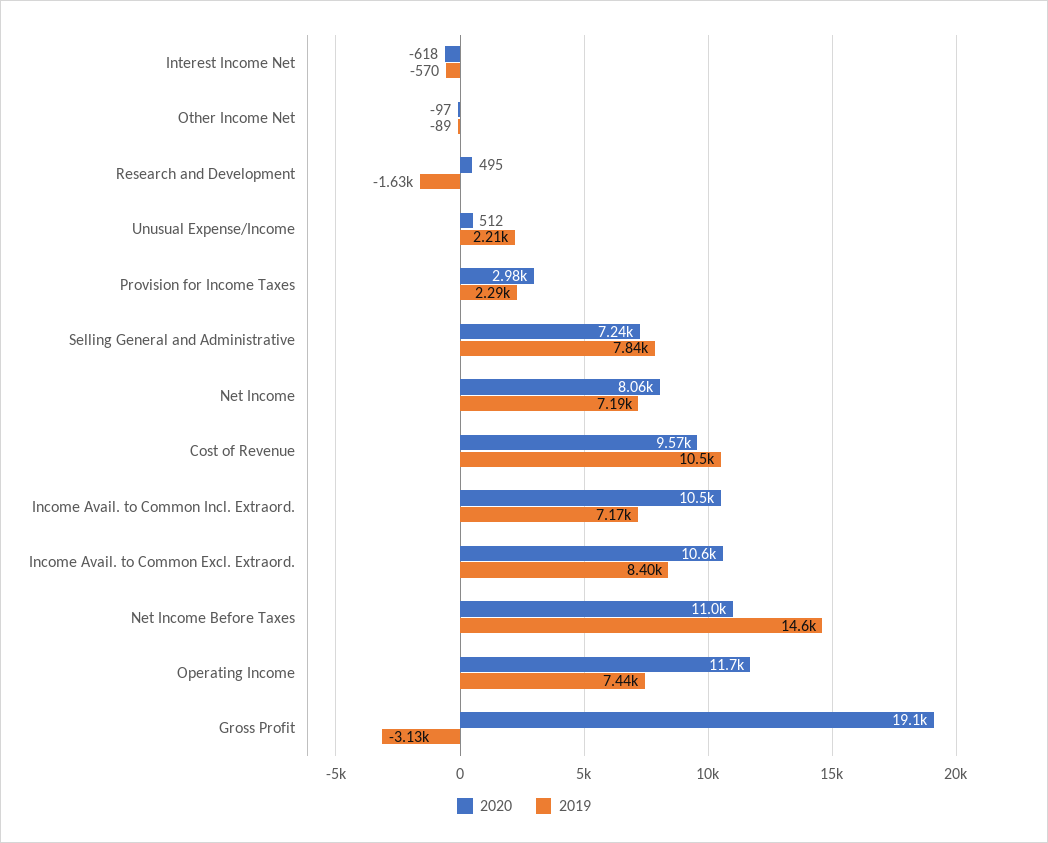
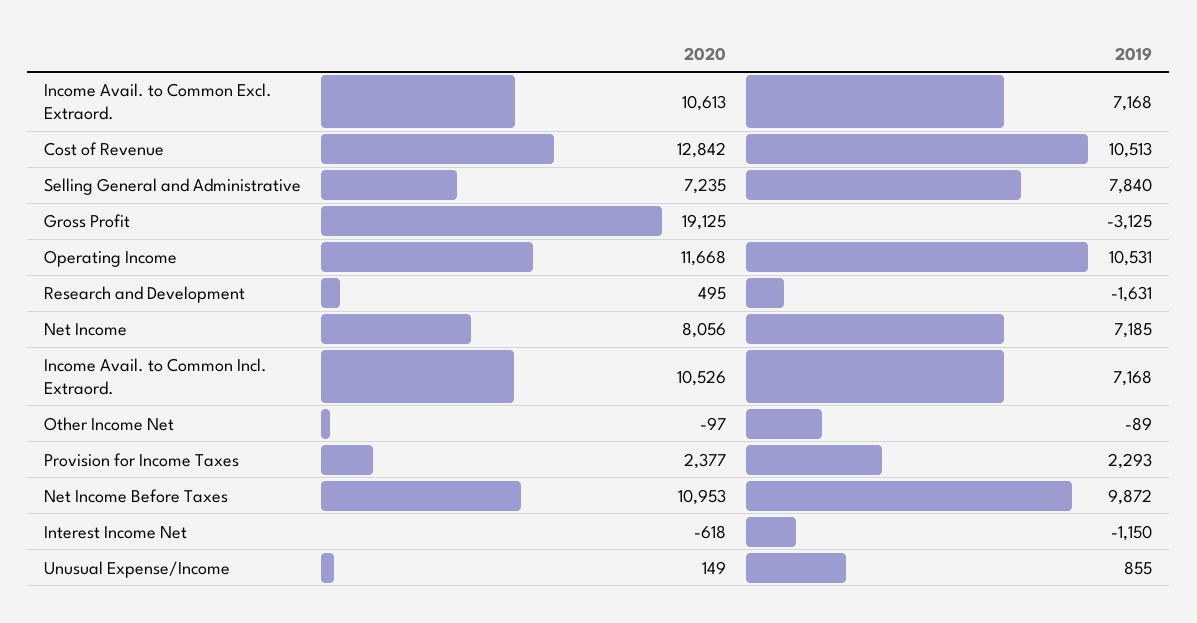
  {
    "2020": {
      "Interest Income Net": -618,
      "Other Income Net": -97,
      "Research and Development": 495,
-     "Unusual Expense/Income": 512,
+     "Unusual Expense/Income": 149,
-     "Provision for Income Taxes": 2980,
+     "Provision for Income Taxes": 2377,
      "Selling General and Administrative": 7235,
      "Net Income": 8056,
-     "Cost of Revenue": 9570,
+     "Cost of Revenue": 12842,
      "Income Avail. to Common Incl. Extraord.": 10526,
      "Income Avail. to Common Excl. Extraord.": 10613,
      "Net Income Before Taxes": 10953,
      "Operating Income": 11668,
      "Gross Profit": 19125
    },
    "2019": {
-     "Interest Income Net": -570,
+     "Interest Income Net": -1150,
      "Other Income Net": -89,
      "Research and Development": -1631,
-     "Unusual Expense/Income": 2210,
+     "Unusual Expense/Income": 855,
      "Provision for Income Taxes": 2293,
      "Selling General and Administrative": 7840,
      "Net Income": 7185,
      "Cost of Revenue": 10513,
      "Income Avail. to Common Incl. Extraord.": 7168,
-     "Income Avail. to Common Excl. Extraord.": 8400,
+     "Income Avail. to Common Excl. Extraord.": 7168,
-     "Net Income Before Taxes": 14600,
+     "Net Income Before Taxes": 9872,
-     "Operating Income": 7440,
+     "Operating Income": 10531,
      "Gross Profit": -3125
    }
  }

